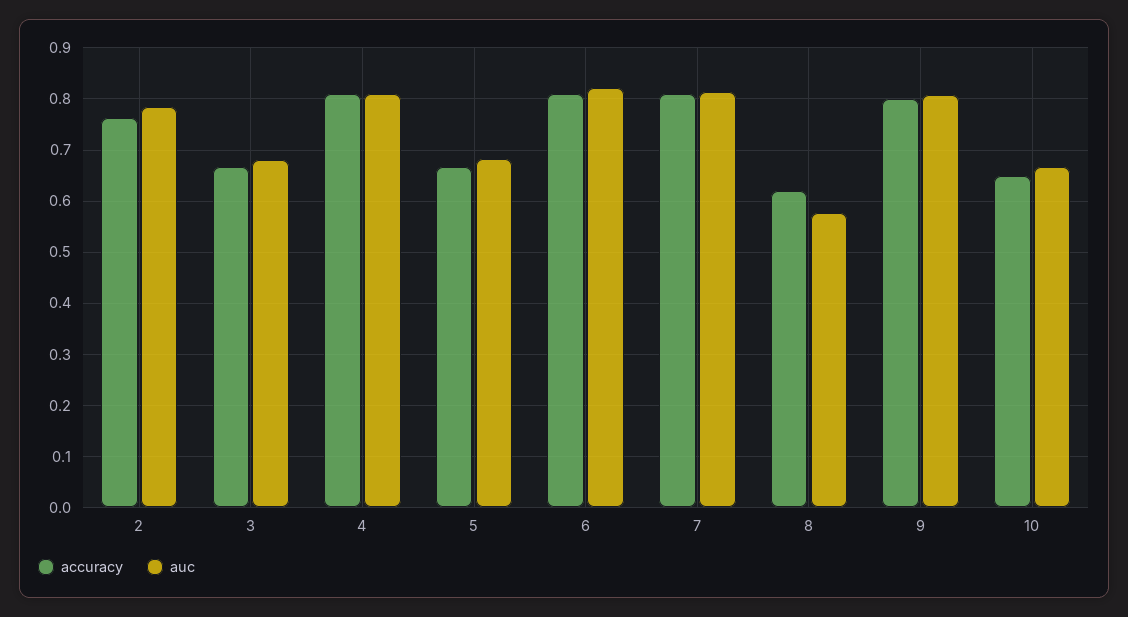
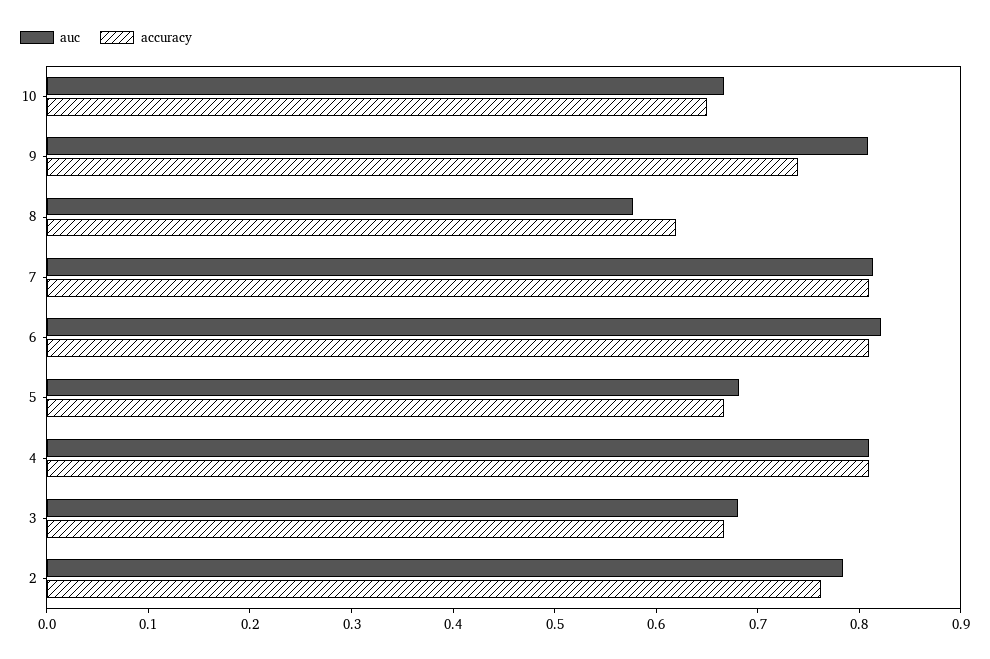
  {
    "accuracy": {
      "2": 0.76,
      "3": 0.66,
      "4": 0.8,
      "5": 0.66,
      "6": 0.8,
      "7": 0.8,
      "8": 0.62,
-     "9": 0.8,
+     "9": 0.74,
      "10": 0.66
    },
    "auc": {
      "2": 0.78,
      "3": 0.68,
      "4": 0.8,
      "5": 0.68,
      "6": 0.82,
      "7": 0.82,
      "8": 0.58,
      "9": 0.8,
      "10": 0.66
    }
  }

